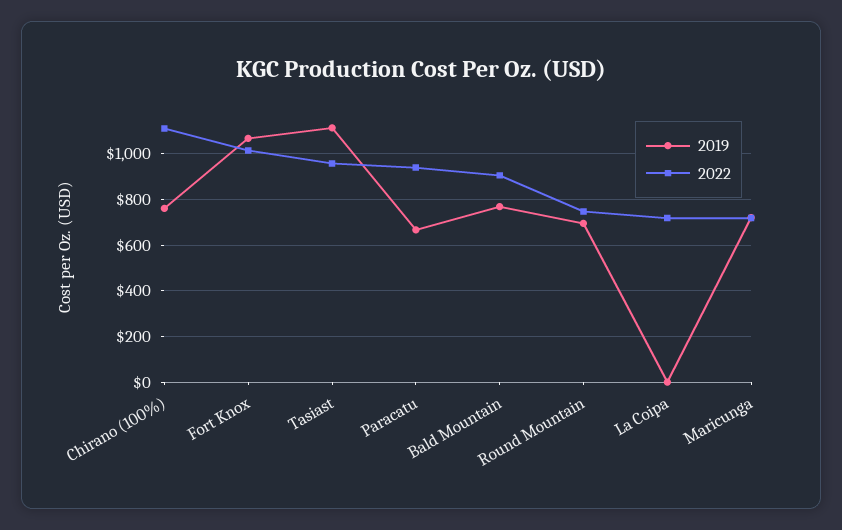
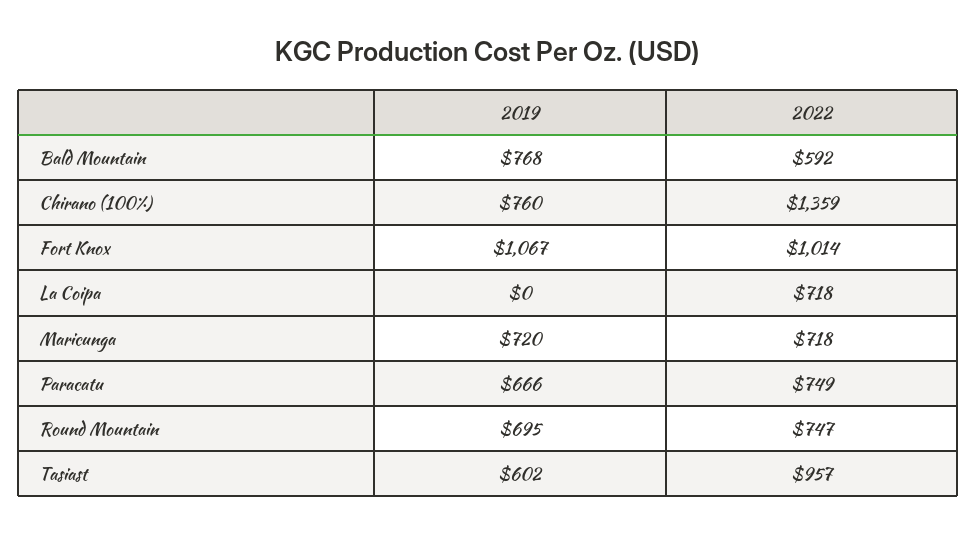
  {
    "2019": {
      "Chirano (100%)": 760,
      "Fort Knox": 1067,
-     "Tasiast": 1100,
+     "Tasiast": 602,
      "Paracatu": 666,
      "Bald Mountain": 768,
      "Round Mountain": 695,
      "La Coipa": 0,
      "Maricunga": 720
    },
    "2022": {
-     "Chirano (100%)": 1100,
+     "Chirano (100%)": 1359,
      "Fort Knox": 1014,
      "Tasiast": 957,
-     "Paracatu": 950,
+     "Paracatu": 749,
-     "Bald Mountain": 900,
+     "Bald Mountain": 592,
      "Round Mountain": 747,
      "La Coipa": 718,
      "Maricunga": 718
    }
  }

